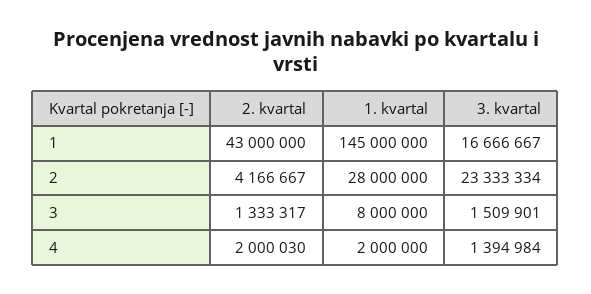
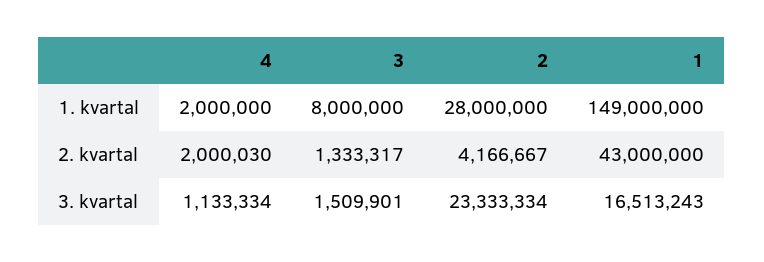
  {
    "2. kvartal": {
      "1": 43000000,
      "2": 4166667,
      "3": 1333317,
      "4": 2000030
    },
    "1. kvartal": {
-     "1": 145000000,
+     "1": 149000000,
      "2": 28000000,
      "3": 8000000,
      "4": 2000000
    },
    "3. kvartal": {
-     "1": 16666667,
+     "1": 16513243,
      "2": 23333334,
      "3": 1509901,
-     "4": 1394984
+     "4": 1133334
    }
  }

